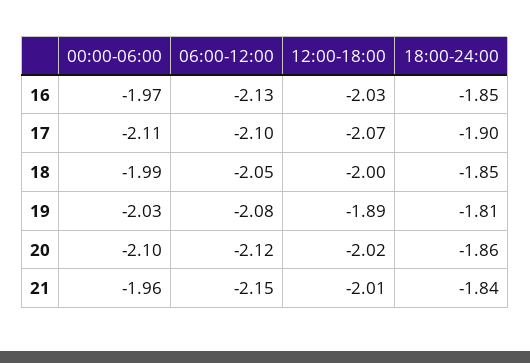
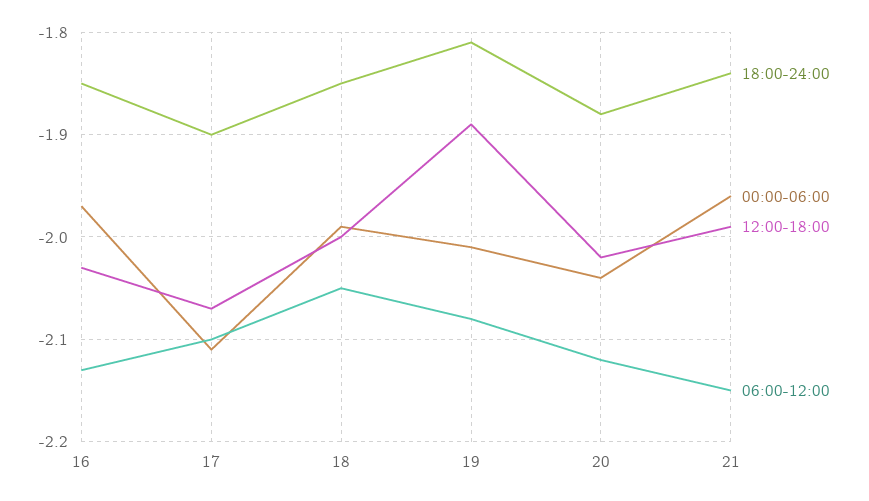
  {
    "00:00-06:00": {
      "16": -1.97,
      "17": -2.11,
      "18": -1.99,
-     "19": -2.03,
+     "19": -2.01,
-     "20": -2.1,
+     "20": -2.04,
      "21": -1.96
    },
    "06:00-12:00": {
      "16": -2.13,
      "17": -2.1,
      "18": -2.05,
      "19": -2.08,
      "20": -2.12,
      "21": -2.15
    },
    "12:00-18:00": {
      "16": -2.03,
      "17": -2.07,
      "18": -2,
      "19": -1.89,
      "20": -2.02,
-     "21": -2.01
+     "21": -1.99
    },
    "18:00-24:00": {
      "16": -1.85,
      "17": -1.9,
      "18": -1.85,
      "19": -1.81,
-     "20": -1.86,
+     "20": -1.88,
      "21": -1.84
    }
  }

